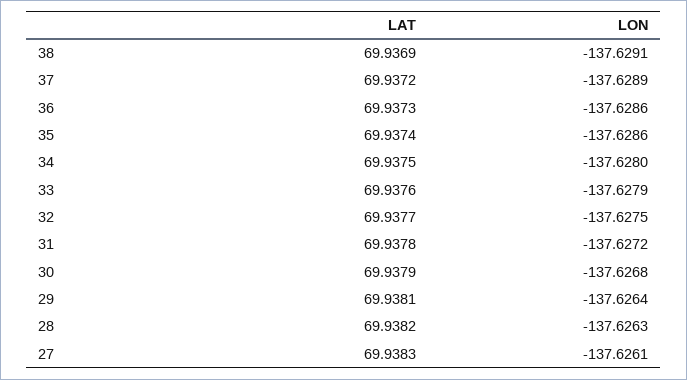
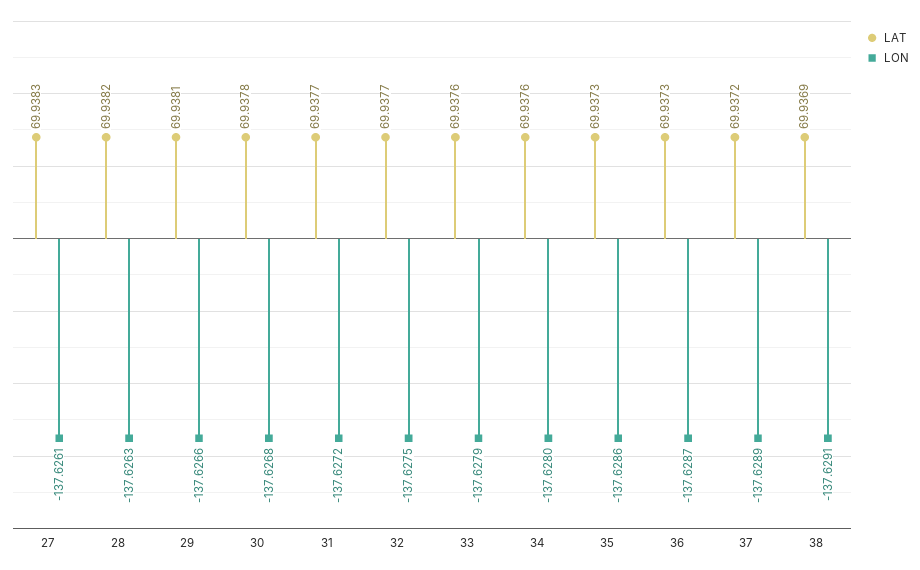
  {
    "LAT": {
      "38": 69.9369,
      "37": 69.9372,
      "36": 69.9373,
-     "35": 69.9374,
+     "35": 69.9373,
-     "34": 69.9375,
+     "34": 69.9376,
      "33": 69.9376,
      "32": 69.9377,
-     "31": 69.9378,
+     "31": 69.9377,
-     "30": 69.9379,
+     "30": 69.9378,
      "29": 69.9381,
      "28": 69.9382,
      "27": 69.9383
    },
    "LON": {
      "38": -137.6291,
      "37": -137.6289,
-     "36": -137.6286,
+     "36": -137.6287,
      "35": -137.6286,
      "34": -137.628,
      "33": -137.6279,
      "32": -137.6275,
      "31": -137.6272,
      "30": -137.6268,
-     "29": -137.6264,
+     "29": -137.6266,
      "28": -137.6263,
      "27": -137.6261
    }
  }

